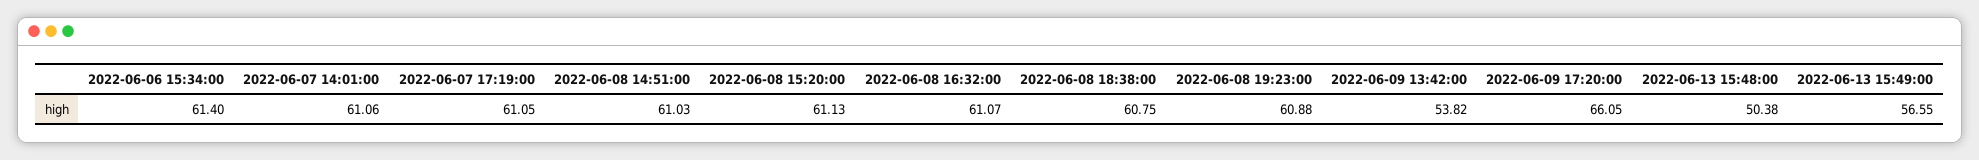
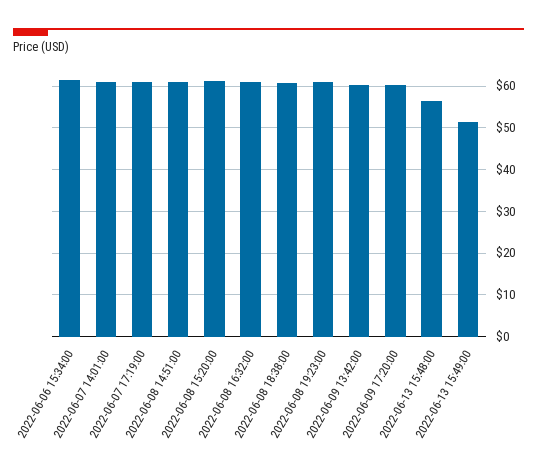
  {
    "2022-06-06 15:34:00": 61.4,
    "2022-06-07 14:01:00": 61.06,
    "2022-06-07 17:19:00": 61.05,
    "2022-06-08 14:51:00": 61.03,
    "2022-06-08 15:20:00": 61.13,
    "2022-06-08 16:32:00": 61.07,
    "2022-06-08 18:38:00": 60.75,
    "2022-06-08 19:23:00": 60.88,
-   "2022-06-09 13:42:00": 53.82,
+   "2022-06-09 13:42:00": 60,
-   "2022-06-09 17:20:00": 66.05,
+   "2022-06-09 17:20:00": 60,
-   "2022-06-13 15:48:00": 50.38,
+   "2022-06-13 15:48:00": 56,
-   "2022-06-13 15:49:00": 56.55
+   "2022-06-13 15:49:00": 52
  }

